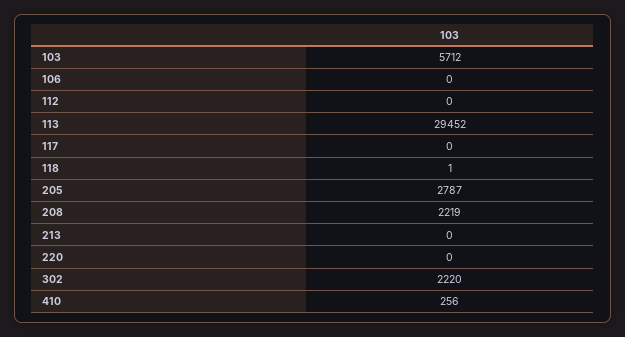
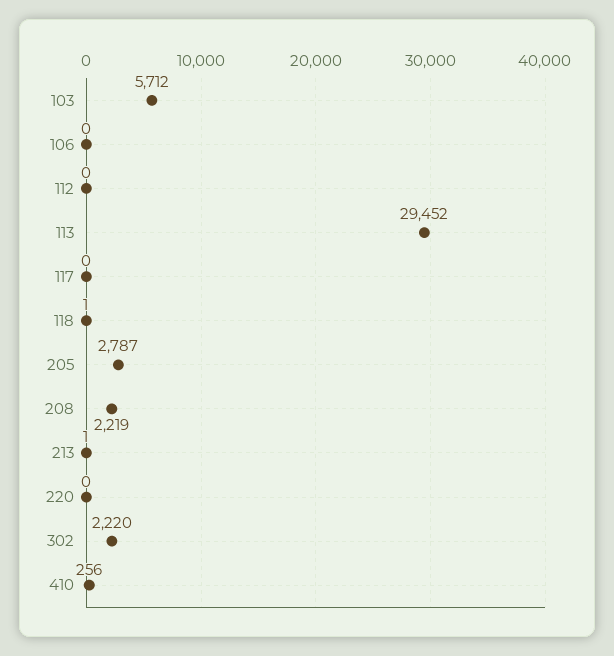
  {
    "103": 5712,
    "106": 0,
    "112": 0,
    "113": 29452,
    "117": 0,
    "118": 1,
    "205": 2787,
    "208": 2219,
-   "213": 0,
+   "213": 1,
    "220": 0,
    "302": 2220,
    "410": 256
  }

